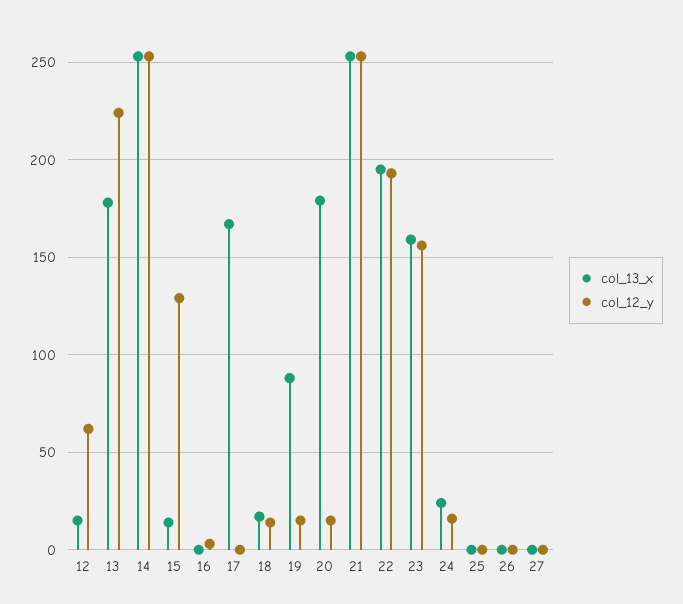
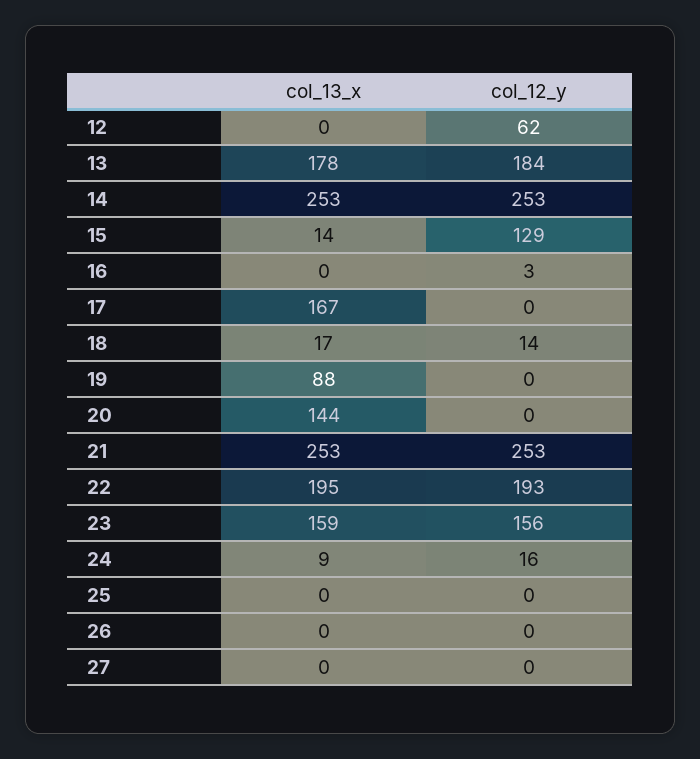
  {
    "col_13_x": {
-     "12": 15,
+     "12": 0,
      "13": 178,
      "14": 253,
      "15": 14,
      "16": 0,
      "17": 167,
      "18": 17,
      "19": 88,
-     "20": 180,
+     "20": 144,
      "21": 253,
      "22": 195,
      "23": 159,
-     "24": 25,
+     "24": 9,
      "25": 0,
      "26": 0,
      "27": 0
    },
    "col_12_y": {
      "12": 62,
-     "13": 225,
+     "13": 184,
      "14": 253,
      "15": 129,
      "16": 3,
      "17": 0,
      "18": 14,
-     "19": 15,
+     "19": 0,
-     "20": 15,
+     "20": 0,
      "21": 253,
      "22": 193,
      "23": 156,
      "24": 16,
      "25": 0,
      "26": 0,
      "27": 0
    }
  }

